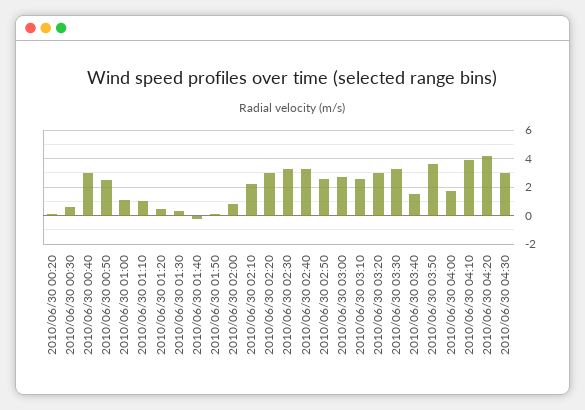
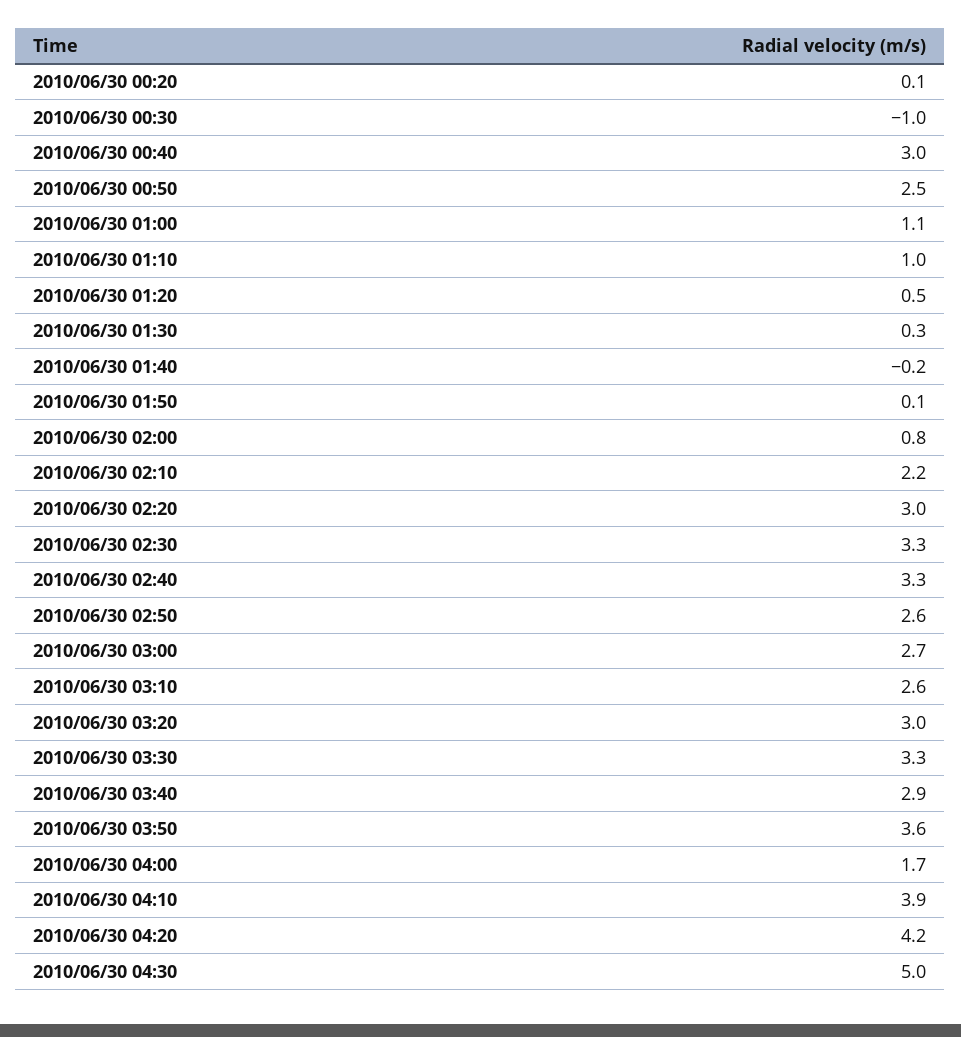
  {
    "2010/06/30 00:20": 0.1,
-   "2010/06/30 00:30": 0.5,
+   "2010/06/30 00:30": -1,
    "2010/06/30 00:40": 3,
    "2010/06/30 00:50": 2.5,
    "2010/06/30 01:00": 1.1,
    "2010/06/30 01:10": 1,
    "2010/06/30 01:20": 0.5,
    "2010/06/30 01:30": 0.3,
    "2010/06/30 01:40": -0.2,
    "2010/06/30 01:50": 0.1,
    "2010/06/30 02:00": 0.8,
    "2010/06/30 02:10": 2.2,
    "2010/06/30 02:20": 3,
    "2010/06/30 02:30": 3.3,
    "2010/06/30 02:40": 3.3,
    "2010/06/30 02:50": 2.6,
    "2010/06/30 03:00": 2.7,
    "2010/06/30 03:10": 2.6,
    "2010/06/30 03:20": 3,
    "2010/06/30 03:30": 3.3,
-   "2010/06/30 03:40": 1.5,
+   "2010/06/30 03:40": 2.9,
    "2010/06/30 03:50": 3.6,
    "2010/06/30 04:00": 1.7,
    "2010/06/30 04:10": 3.9,
    "2010/06/30 04:20": 4.2,
-   "2010/06/30 04:30": 3
+   "2010/06/30 04:30": 5
  }

